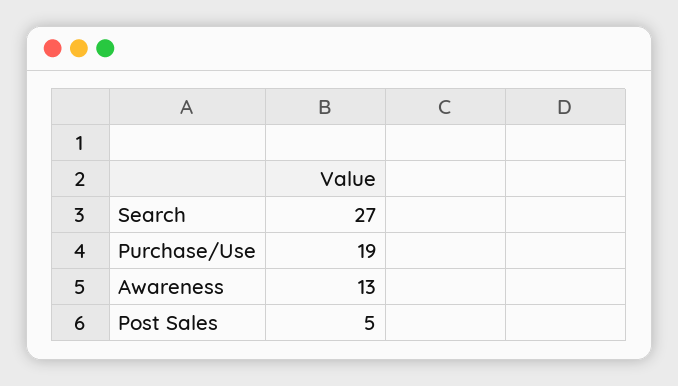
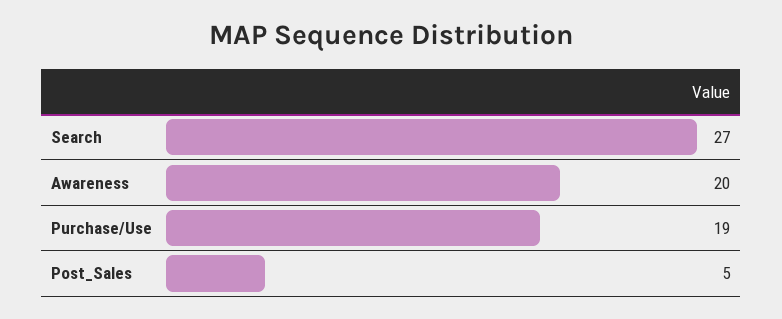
  {
    "Search": 27,
    "Purchase/Use": 19,
-   "Awareness": 13,
+   "Awareness": 20,
    "Post Sales": 5
  }

